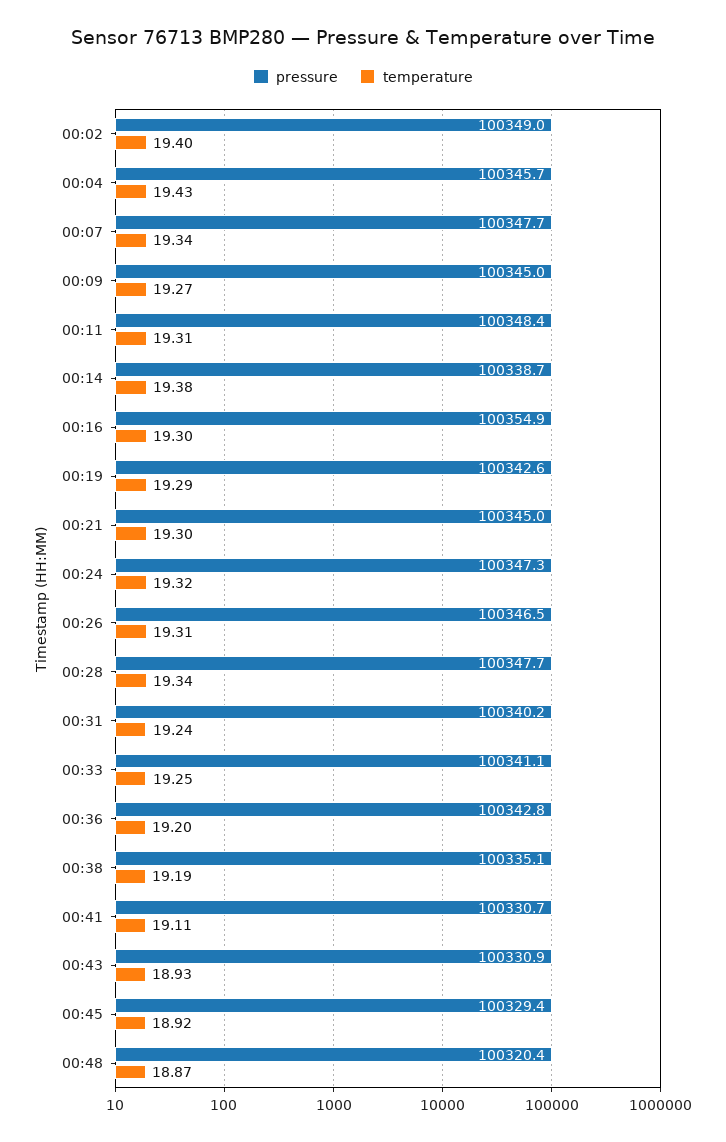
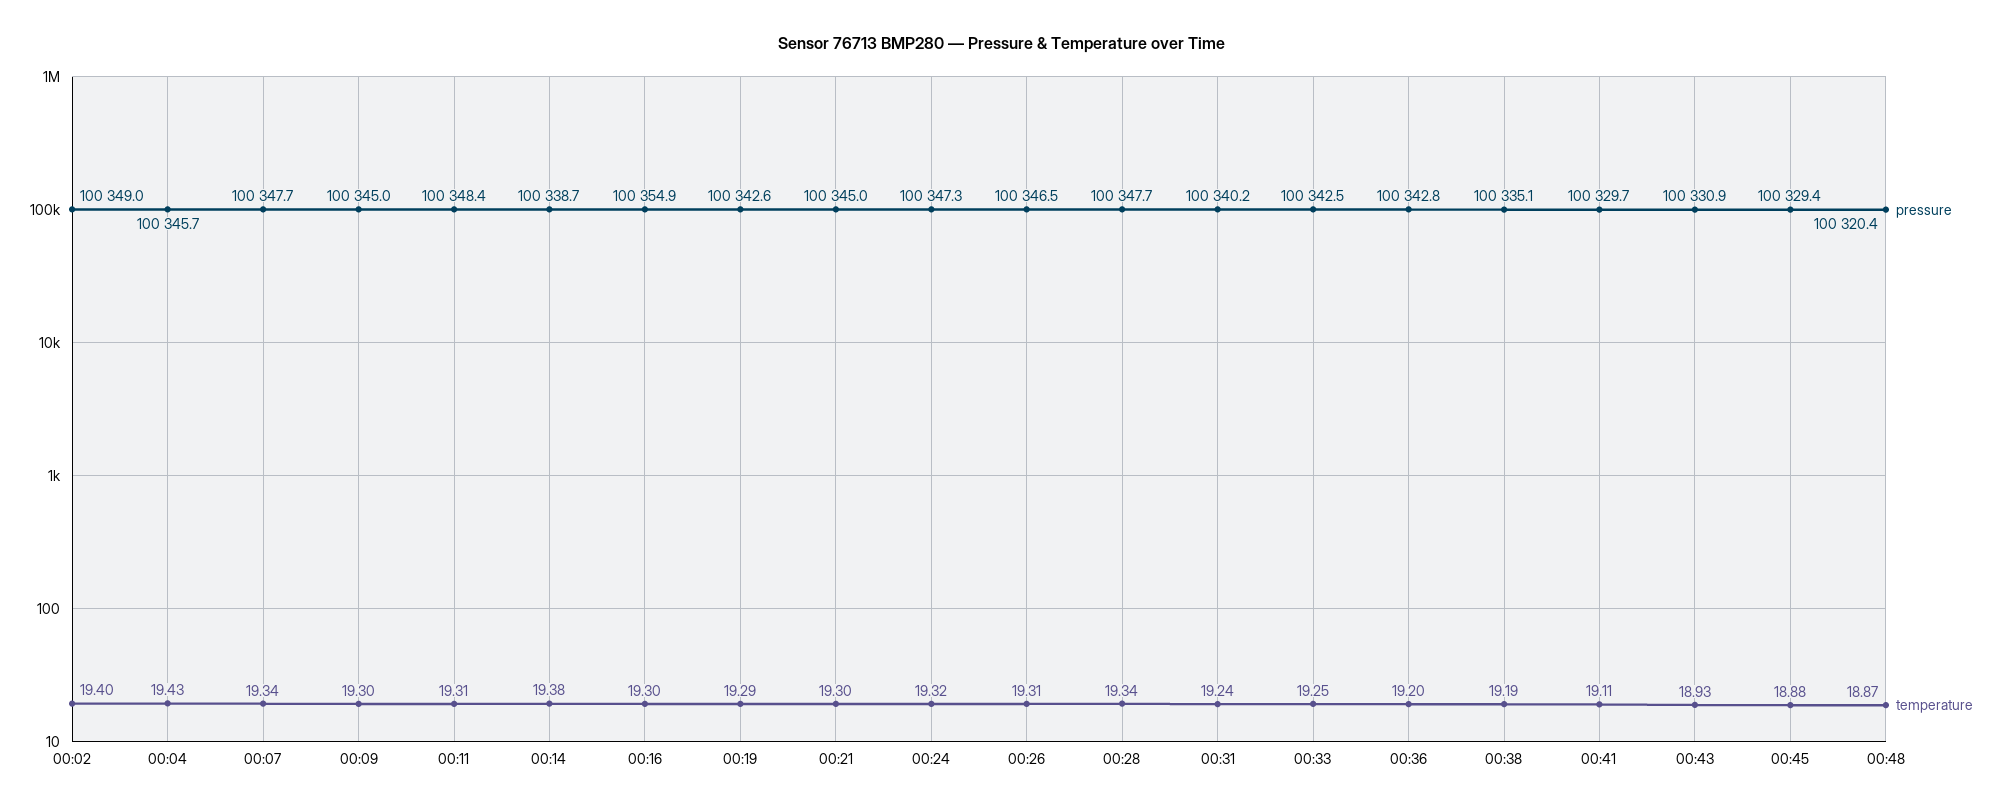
  {
    "pressure": {
      "00:02": 100349,
      "00:04": 100345.7,
      "00:07": 100347.7,
      "00:09": 100345,
      "00:11": 100348.4,
      "00:14": 100338.7,
      "00:16": 100354.9,
      "00:19": 100342.6,
      "00:21": 100345,
      "00:24": 100347.3,
      "00:26": 100346.5,
      "00:28": 100347.7,
      "00:31": 100340.2,
-     "00:33": 100341.1,
+     "00:33": 100342.5,
      "00:36": 100342.8,
      "00:38": 100335.1,
-     "00:41": 100330.7,
+     "00:41": 100329.7,
      "00:43": 100330.9,
      "00:45": 100329.4,
      "00:48": 100320.4
    },
    "temperature": {
      "00:02": 19.4,
      "00:04": 19.43,
      "00:07": 19.34,
-     "00:09": 19.27,
+     "00:09": 19.3,
      "00:11": 19.31,
      "00:14": 19.38,
      "00:16": 19.3,
      "00:19": 19.29,
      "00:21": 19.3,
      "00:24": 19.32,
      "00:26": 19.31,
      "00:28": 19.34,
      "00:31": 19.24,
      "00:33": 19.25,
      "00:36": 19.2,
      "00:38": 19.19,
      "00:41": 19.11,
      "00:43": 18.93,
-     "00:45": 18.92,
+     "00:45": 18.88,
      "00:48": 18.87
    }
  }

